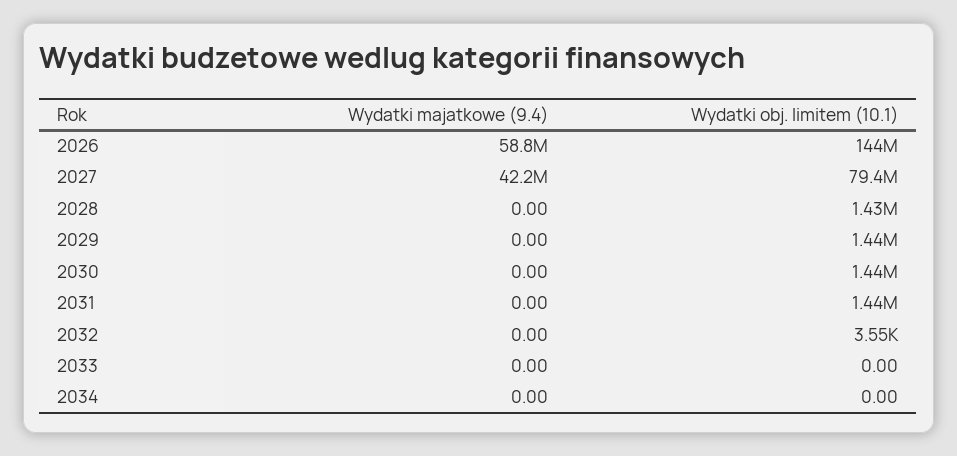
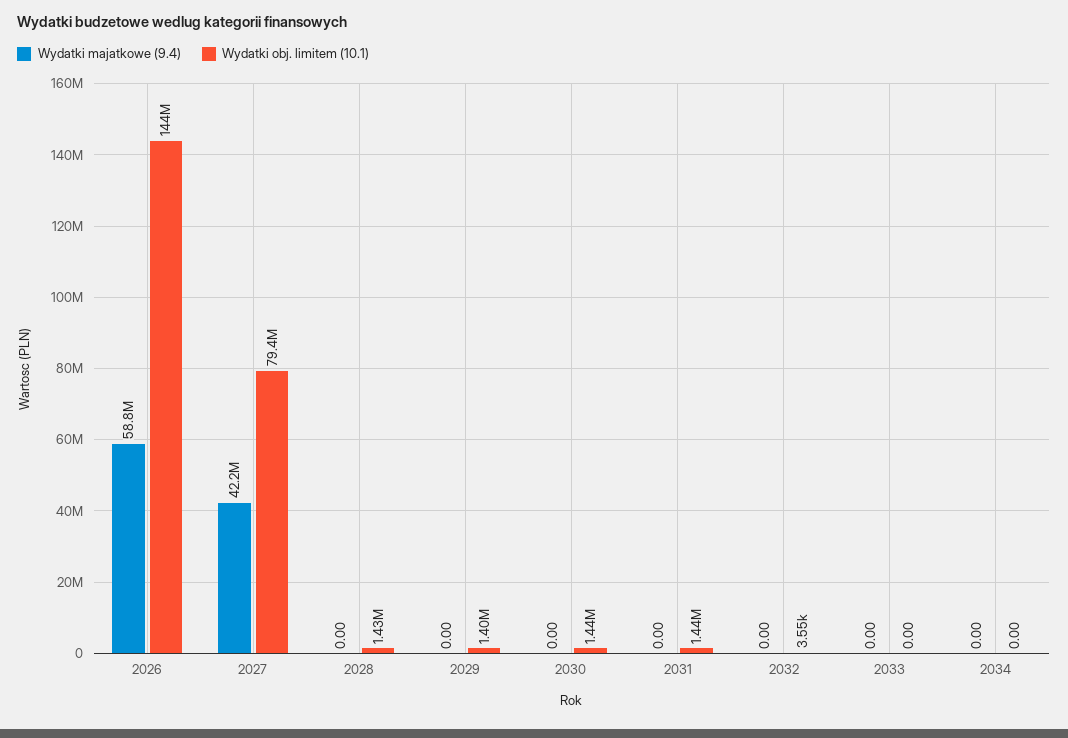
  {
    "Wydatki majatkowe (9.4)": {
      "2026": 58800000,
      "2027": 42200000,
      "2028": 0,
      "2029": 0,
      "2030": 0,
      "2031": 0,
      "2032": 0,
      "2033": 0,
      "2034": 0
    },
    "Wydatki obj. limitem (10.1)": {
      "2026": 144000000,
      "2027": 79400000,
      "2028": 1430000,
-     "2029": 1440000,
+     "2029": 1400000,
      "2030": 1440000,
      "2031": 1440000,
      "2032": 3550,
      "2033": 0,
      "2034": 0
    }
  }

